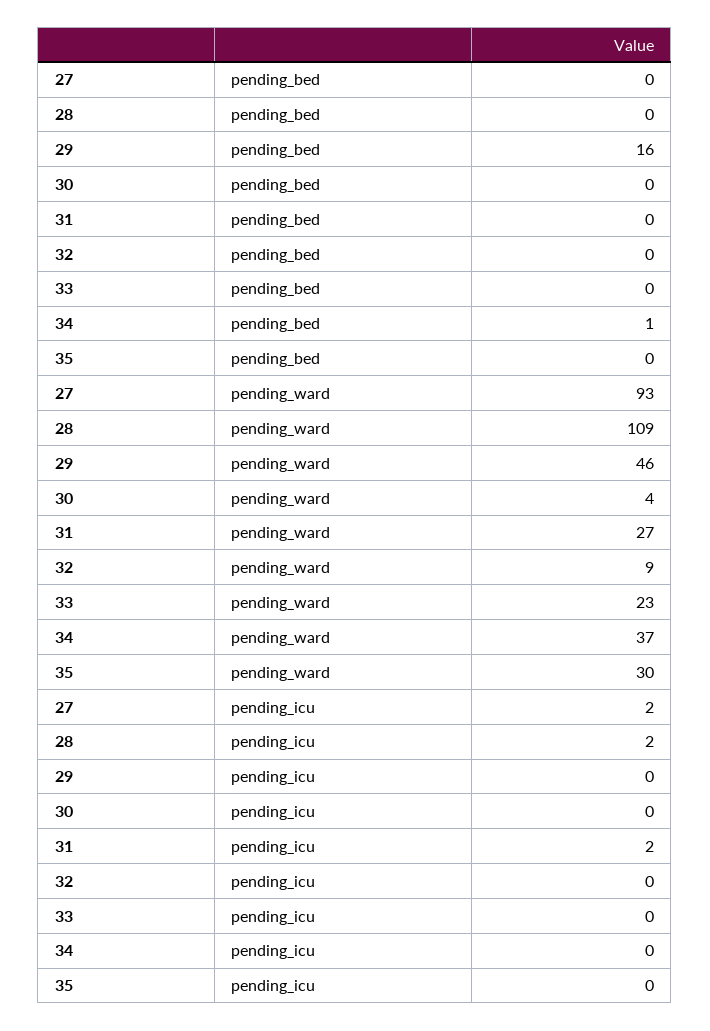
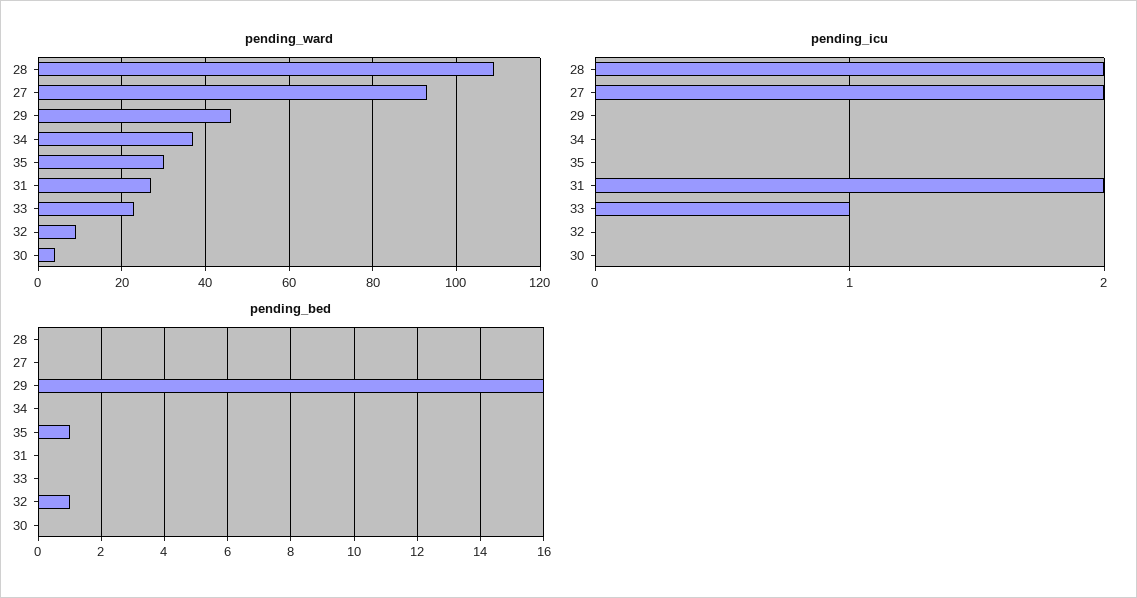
  {
    "pending_bed": {
      "27": 0,
      "28": 0,
      "29": 16,
      "30": 0,
      "31": 0,
-     "32": 0,
+     "32": 1,
      "33": 0,
-     "34": 1,
+     "34": 0,
-     "35": 0
+     "35": 1
    },
    "pending_ward": {
      "27": 93,
      "28": 109,
      "29": 46,
      "30": 4,
      "31": 27,
      "32": 9,
      "33": 23,
      "34": 37,
      "35": 30
    },
    "pending_icu": {
      "27": 2,
      "28": 2,
      "29": 0,
      "30": 0,
      "31": 2,
      "32": 0,
-     "33": 0,
+     "33": 1,
      "34": 0,
      "35": 0
    }
  }

